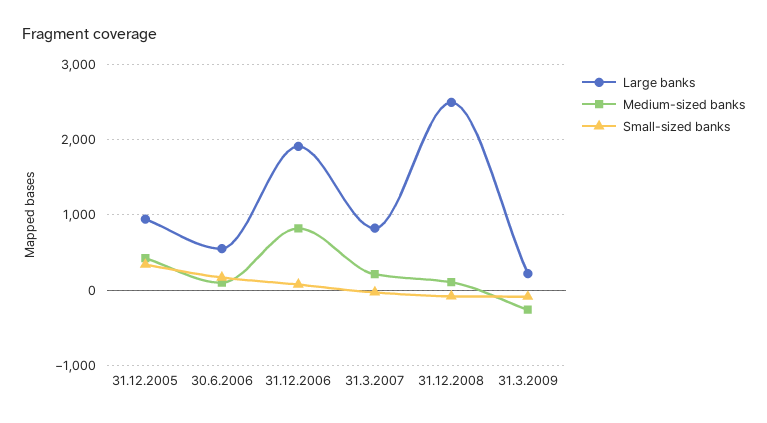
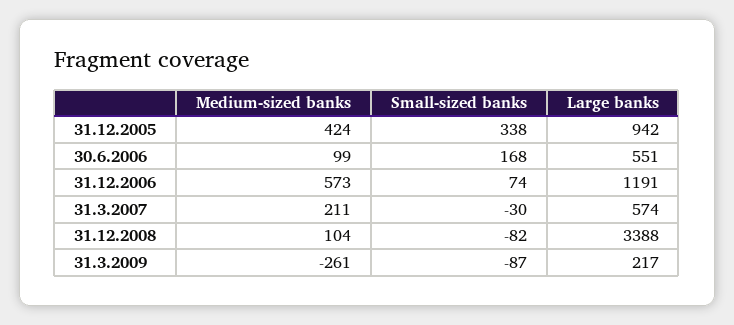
  {
    "Large banks": {
      "31.12.2005": 942,
      "30.6.2006": 551,
-     "31.12.2006": 1900,
+     "31.12.2006": 1191,
-     "31.3.2007": 800,
+     "31.3.2007": 574,
-     "31.12.2008": 2500,
+     "31.12.2008": 3388,
      "31.3.2009": 217
    },
    "Medium-sized banks": {
      "31.12.2005": 424,
      "30.6.2006": 99,
-     "31.12.2006": 800,
+     "31.12.2006": 573,
      "31.3.2007": 211,
      "31.12.2008": 104,
      "31.3.2009": -261
    },
    "Small-sized banks": {
      "31.12.2005": 338,
      "30.6.2006": 168,
      "31.12.2006": 74,
      "31.3.2007": -30,
      "31.12.2008": -82,
      "31.3.2009": -87
    }
  }

